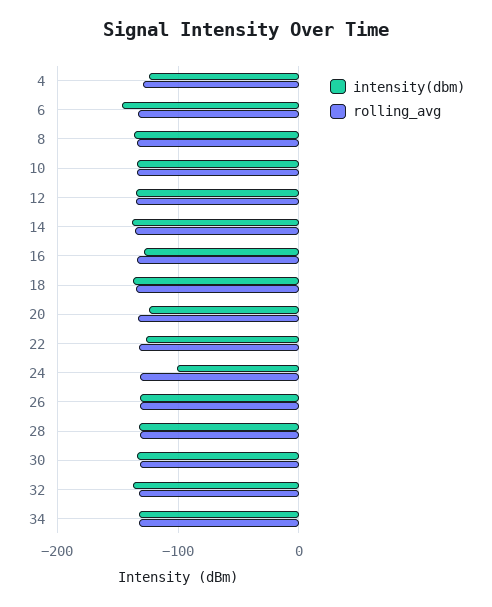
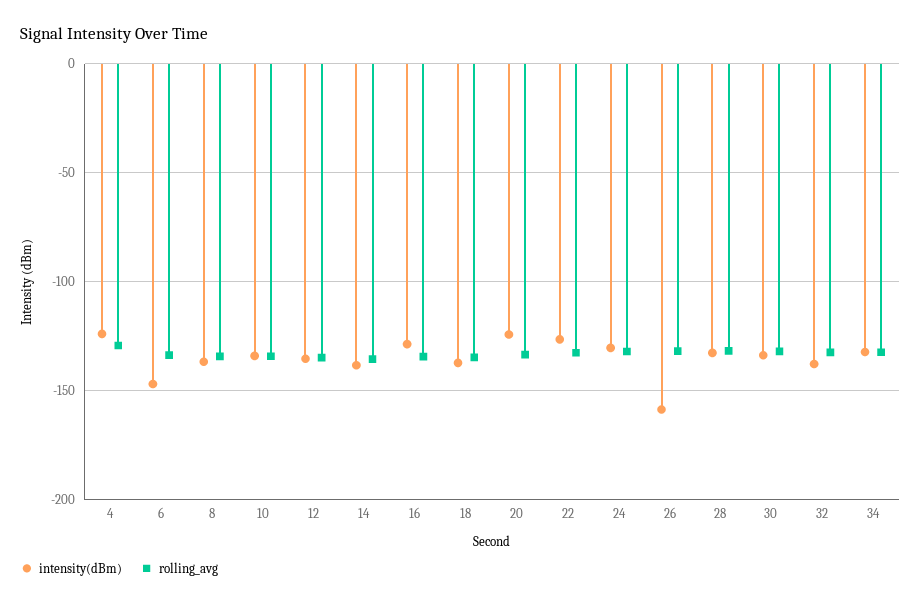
  {
    "intensity(dbm)": {
      "4": -125,
      "6": -145,
      "8": -135,
      "10": -135,
      "12": -135,
      "14": -140,
      "16": -130,
      "18": -135,
      "20": -125,
      "22": -125,
-     "24": -100,
+     "24": -130,
-     "26": -130,
+     "26": -160,
      "28": -135,
      "30": -135,
      "32": -140,
      "34": -130
    },
    "rolling_avg": {
      "4": -130,
      "6": -135,
      "8": -135,
      "10": -135,
      "12": -135,
      "14": -135,
      "16": -135,
      "18": -135,
      "20": -135,
      "22": -135,
      "24": -130,
      "26": -130,
      "28": -130,
      "30": -130,
      "32": -130,
      "34": -130
    }
  }

